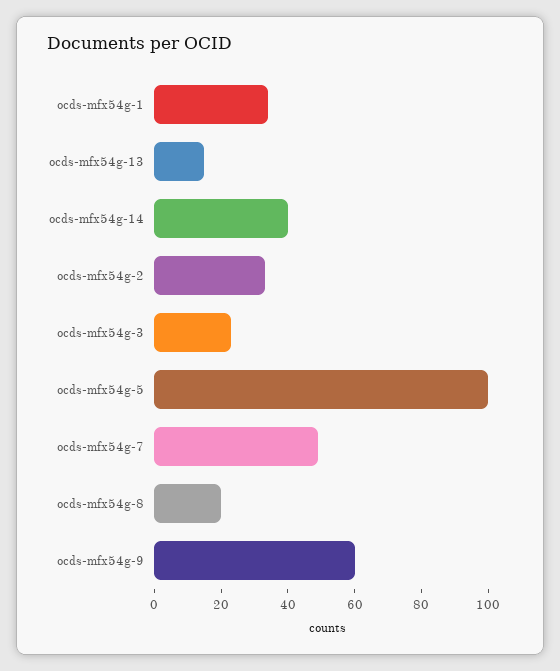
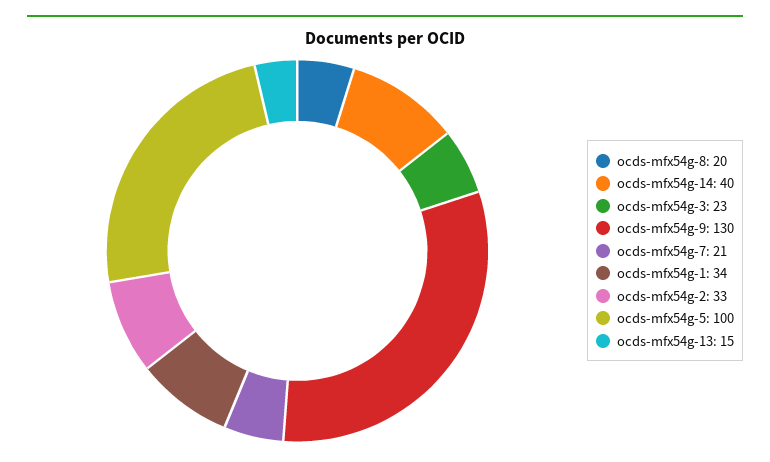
  {
    "ocds-mfx54g-1": 34,
    "ocds-mfx54g-13": 15,
    "ocds-mfx54g-14": 40,
    "ocds-mfx54g-2": 33,
    "ocds-mfx54g-3": 23,
    "ocds-mfx54g-5": 100,
-   "ocds-mfx54g-7": 50,
+   "ocds-mfx54g-7": 21,
    "ocds-mfx54g-8": 20,
-   "ocds-mfx54g-9": 60
+   "ocds-mfx54g-9": 130
  }

